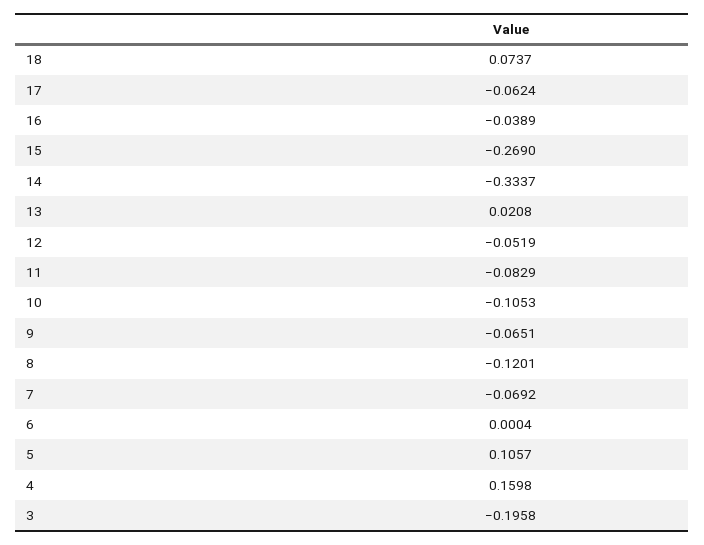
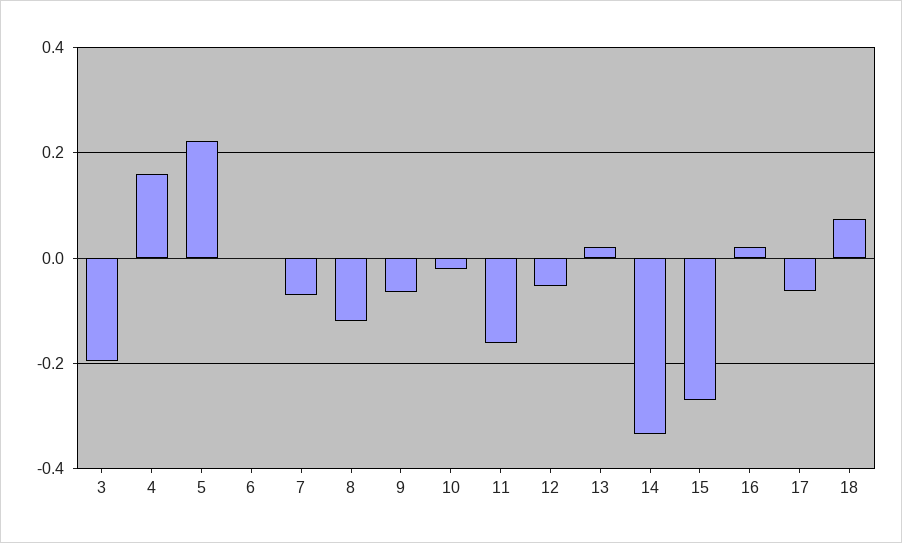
  {
    "18": 0.0737,
    "17": -0.0624,
-   "16": -0.0389,
+   "16": 0.02,
    "15": -0.269,
    "14": -0.3337,
    "13": 0.0208,
    "12": -0.0519,
-   "11": -0.0829,
+   "11": -0.16,
-   "10": -0.1053,
+   "10": -0.02,
    "9": -0.0651,
    "8": -0.1201,
    "7": -0.0692,
    "6": 0.0004,
-   "5": 0.1057,
+   "5": 0.22,
    "4": 0.1598,
    "3": -0.1958
  }

